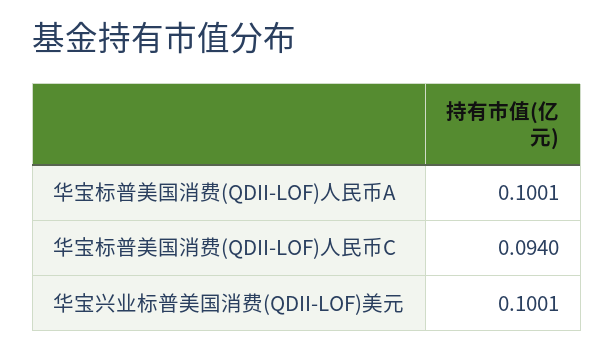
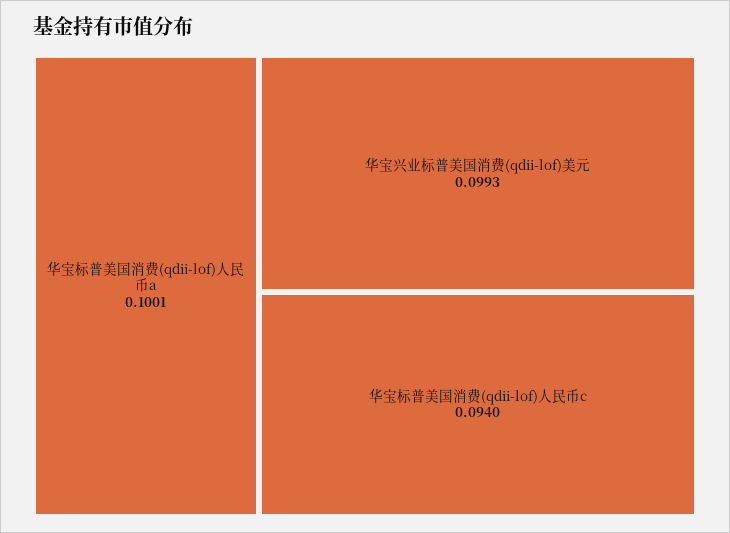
  {
    "华宝标普美国消费(QDII-LOF)人民币A": 0.1001,
    "华宝标普美国消费(QDII-LOF)人民币C": 0.094,
-   "华宝兴业标普美国消费(QDII-LOF)美元": 0.1001
+   "华宝兴业标普美国消费(QDII-LOF)美元": 0.0993
  }

